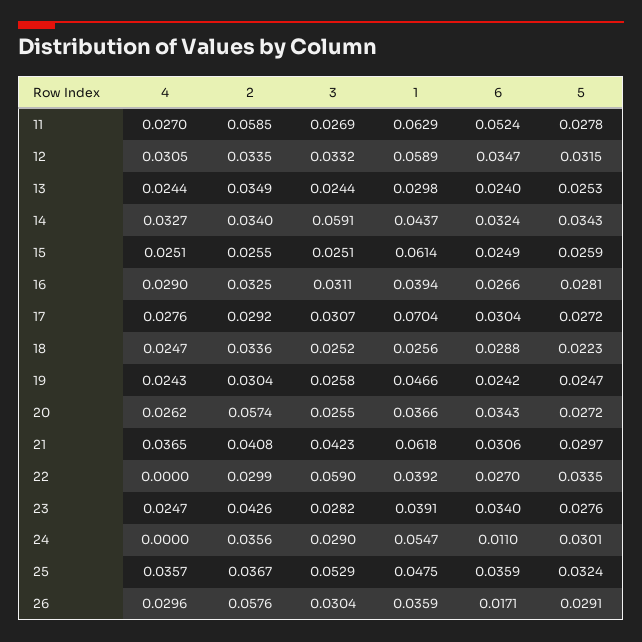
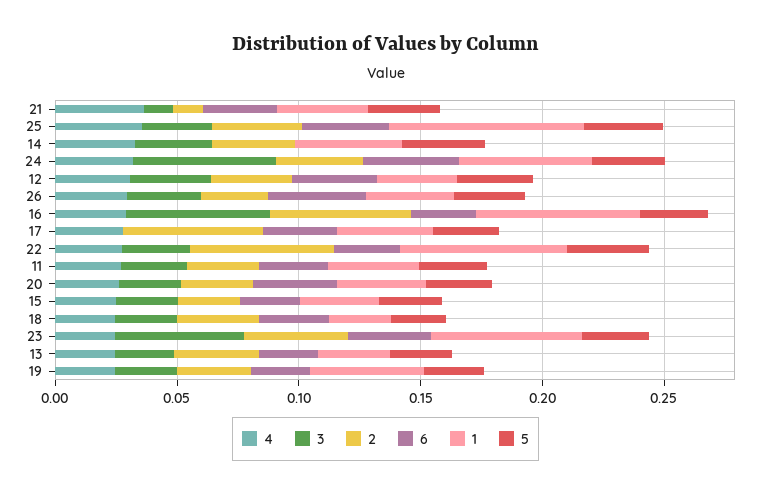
  {
    "4": {
      "11": 0.027,
      "12": 0.0305,
      "13": 0.0244,
      "14": 0.0327,
      "15": 0.0251,
      "16": 0.029,
      "17": 0.0276,
      "18": 0.0247,
      "19": 0.0243,
      "20": 0.0262,
      "21": 0.0365,
-     "22": 0,
+     "22": 0.03,
      "23": 0.0247,
-     "24": 0,
+     "24": 0.03,
      "25": 0.0357,
      "26": 0.0296
    },
    "2": {
-     "11": 0.0585,
+     "11": 0.03,
      "12": 0.0335,
      "13": 0.0349,
      "14": 0.034,
      "15": 0.0255,
-     "16": 0.0325,
+     "16": 0.06,
-     "17": 0.0292,
+     "17": 0.06,
      "18": 0.0336,
      "19": 0.0304,
-     "20": 0.0574,
+     "20": 0.03,
-     "21": 0.0408,
+     "21": 0.01,
-     "22": 0.0299,
+     "22": 0.06,
      "23": 0.0426,
      "24": 0.0356,
      "25": 0.0367,
-     "26": 0.0576
+     "26": 0.03
    },
    "3": {
      "11": 0.0269,
      "12": 0.0332,
      "13": 0.0244,
-     "14": 0.0591,
+     "14": 0.03,
      "15": 0.0251,
-     "16": 0.0311,
+     "16": 0.06,
-     "17": 0.0307,
+     "17": 0,
      "18": 0.0252,
      "19": 0.0258,
      "20": 0.0255,
-     "21": 0.0423,
+     "21": 0.01,
-     "22": 0.059,
+     "22": 0.03,
-     "23": 0.0282,
+     "23": 0.05,
-     "24": 0.029,
+     "24": 0.06,
-     "25": 0.0529,
+     "25": 0.03,
      "26": 0.0304
    },
    "1": {
-     "11": 0.0629,
+     "11": 0.04,
-     "12": 0.0589,
+     "12": 0.03,
      "13": 0.0298,
      "14": 0.0437,
-     "15": 0.0614,
+     "15": 0.03,
-     "16": 0.0394,
+     "16": 0.07,
-     "17": 0.0704,
+     "17": 0.04,
      "18": 0.0256,
      "19": 0.0466,
      "20": 0.0366,
-     "21": 0.0618,
+     "21": 0.04,
-     "22": 0.0392,
+     "22": 0.07,
-     "23": 0.0391,
+     "23": 0.06,
      "24": 0.0547,
-     "25": 0.0475,
+     "25": 0.08,
      "26": 0.0359
    },
    "6": {
-     "11": 0.0524,
+     "11": 0.03,
      "12": 0.0347,
      "13": 0.024,
-     "14": 0.0324,
+     "14": 0,
      "15": 0.0249,
      "16": 0.0266,
      "17": 0.0304,
      "18": 0.0288,
      "19": 0.0242,
      "20": 0.0343,
      "21": 0.0306,
      "22": 0.027,
      "23": 0.034,
-     "24": 0.011,
+     "24": 0.04,
      "25": 0.0359,
-     "26": 0.0171
+     "26": 0.04
    },
    "5": {
      "11": 0.0278,
      "12": 0.0315,
      "13": 0.0253,
      "14": 0.0343,
      "15": 0.0259,
      "16": 0.0281,
      "17": 0.0272,
      "18": 0.0223,
      "19": 0.0247,
      "20": 0.0272,
      "21": 0.0297,
      "22": 0.0335,
      "23": 0.0276,
      "24": 0.0301,
      "25": 0.0324,
      "26": 0.0291
    }
  }

